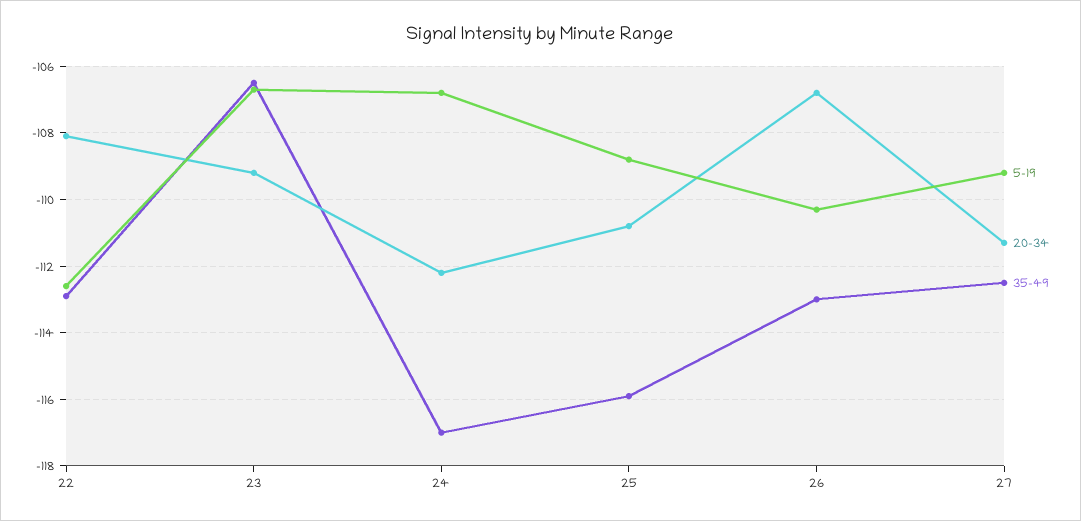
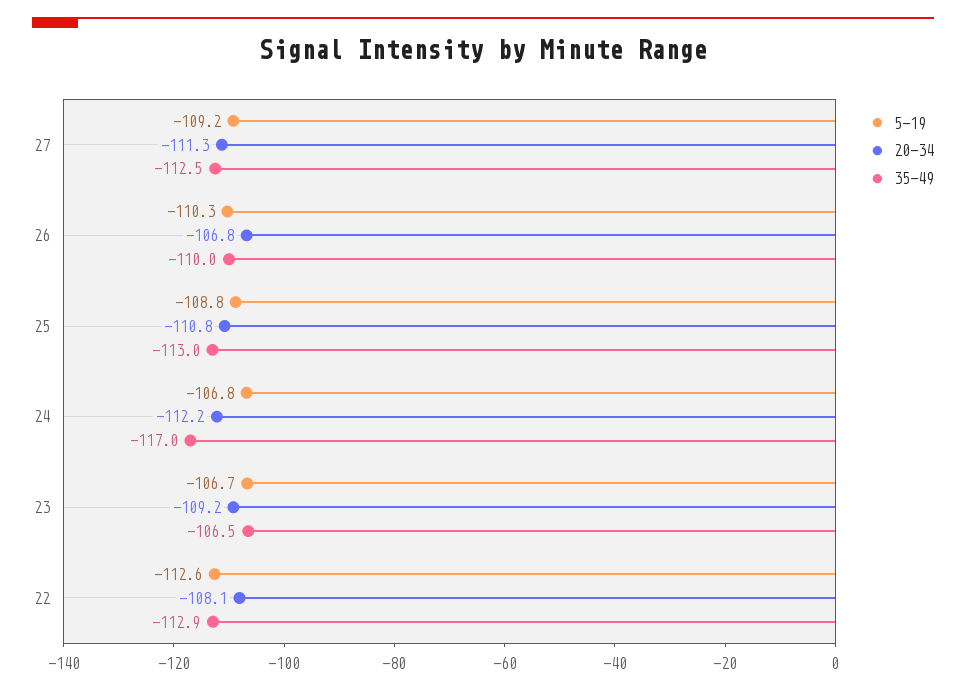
  {
    "5-19": {
      "22": -112.6,
      "23": -106.7,
      "24": -106.8,
      "25": -108.8,
      "26": -110.3,
      "27": -109.2
    },
    "20-34": {
      "22": -108.1,
      "23": -109.2,
      "24": -112.2,
      "25": -110.8,
      "26": -106.8,
      "27": -111.3
    },
    "35-49": {
      "22": -112.9,
      "23": -106.5,
      "24": -117,
-     "25": -116,
+     "25": -113,
-     "26": -113,
+     "26": -110,
      "27": -112.5
    }
  }

